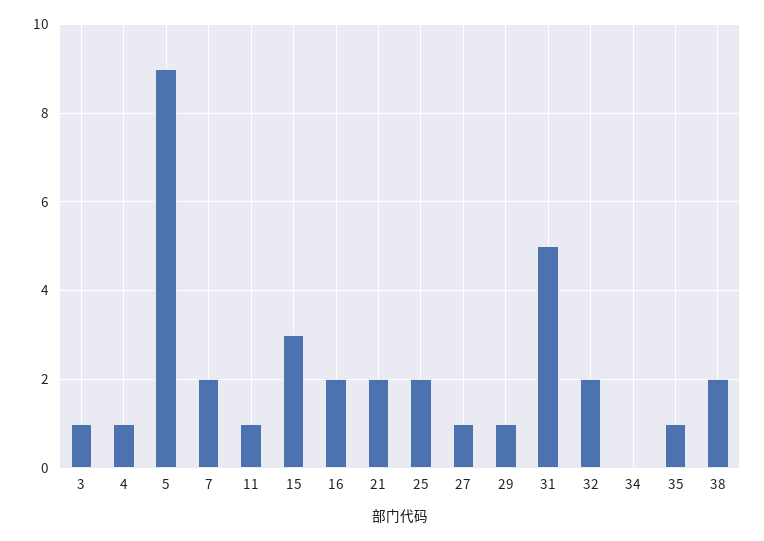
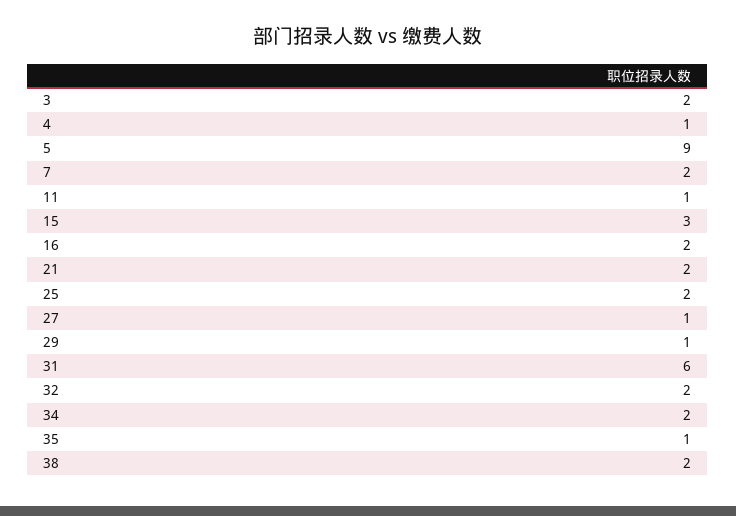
  {
-   "3": 1,
+   "3": 2,
    "4": 1,
    "5": 9,
    "7": 2,
    "11": 1,
    "15": 3,
    "16": 2,
    "21": 2,
    "25": 2,
    "27": 1,
    "29": 1,
-   "31": 5,
+   "31": 6,
    "32": 2,
-   "34": 0,
+   "34": 2,
    "35": 1,
    "38": 2
  }

